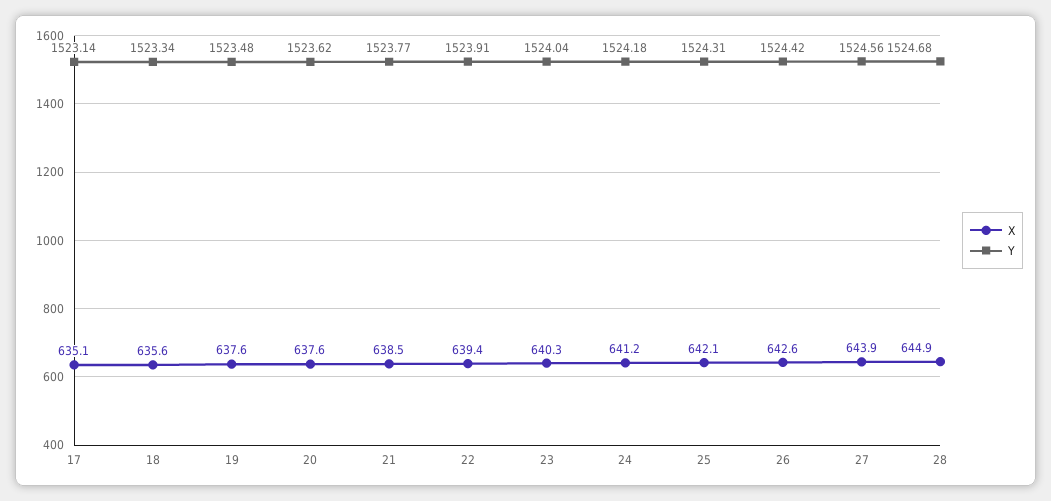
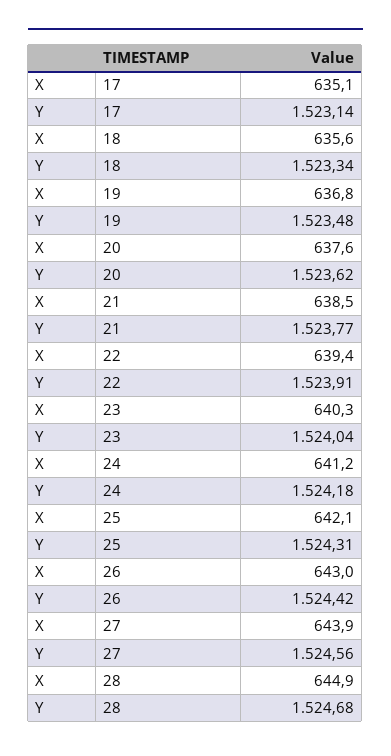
  {
    "X": {
      "17": 635.1,
      "18": 635.6,
-     "19": 637.6,
+     "19": 636.8,
      "20": 637.6,
      "21": 638.5,
      "22": 639.4,
      "23": 640.3,
      "24": 641.2,
      "25": 642.1,
-     "26": 642.6,
+     "26": 643,
      "27": 643.9,
      "28": 644.9
    },
    "Y": {
      "17": 1523.14,
      "18": 1523.34,
      "19": 1523.48,
      "20": 1523.62,
      "21": 1523.77,
      "22": 1523.91,
      "23": 1524.04,
      "24": 1524.18,
      "25": 1524.31,
      "26": 1524.42,
      "27": 1524.56,
      "28": 1524.68
    }
  }

